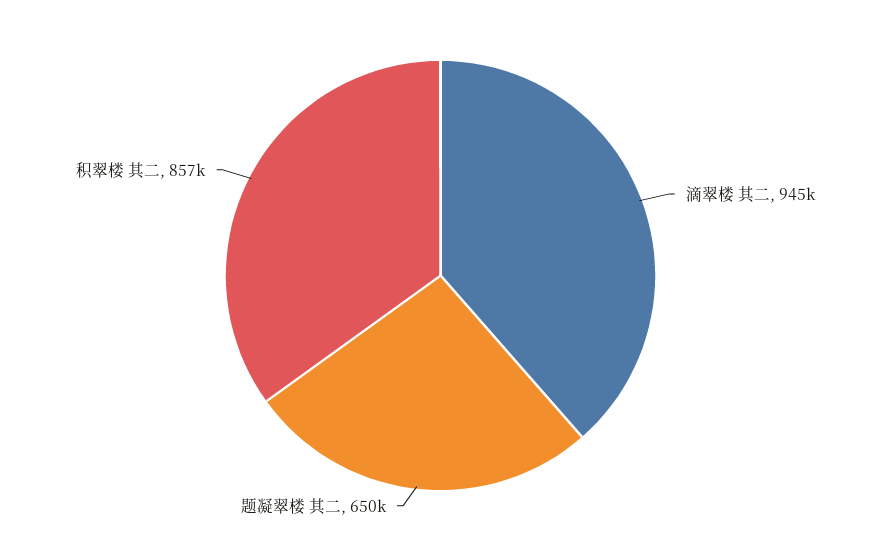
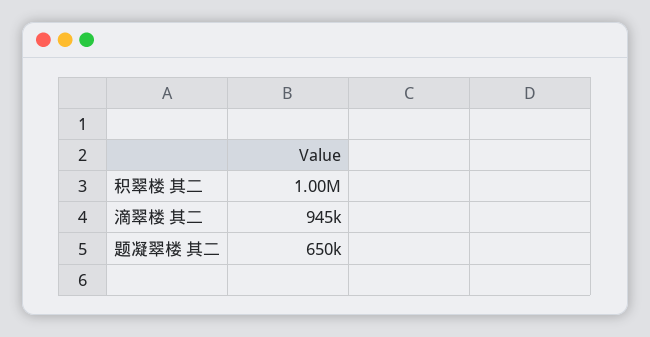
  {
    "滴翠楼 其二": 945000,
    "题凝翠楼 其二": 650000,
-   "积翠楼 其二": 857000
+   "积翠楼 其二": 1000000
  }

